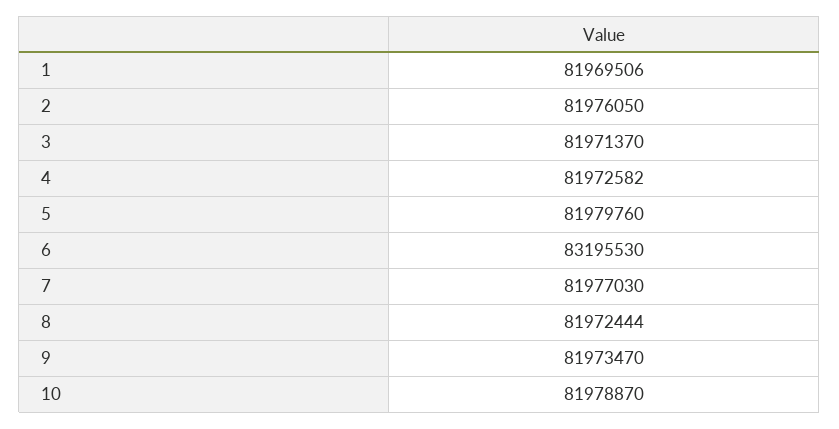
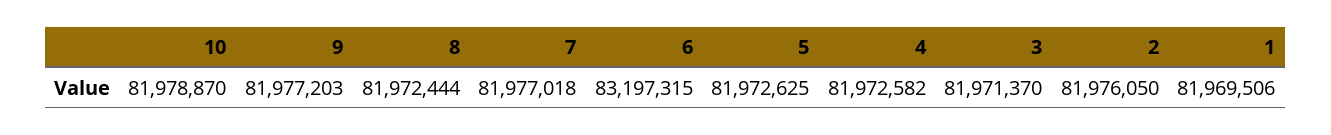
  {
    "1": 81969506,
    "2": 81976050,
    "3": 81971370,
    "4": 81972582,
-   "5": 81979760,
+   "5": 81972625,
-   "6": 83195530,
+   "6": 83197315,
-   "7": 81977030,
+   "7": 81977018,
    "8": 81972444,
-   "9": 81973470,
+   "9": 81977203,
    "10": 81978870
  }

